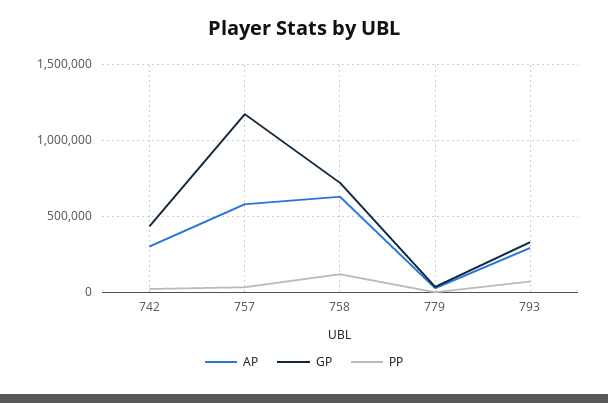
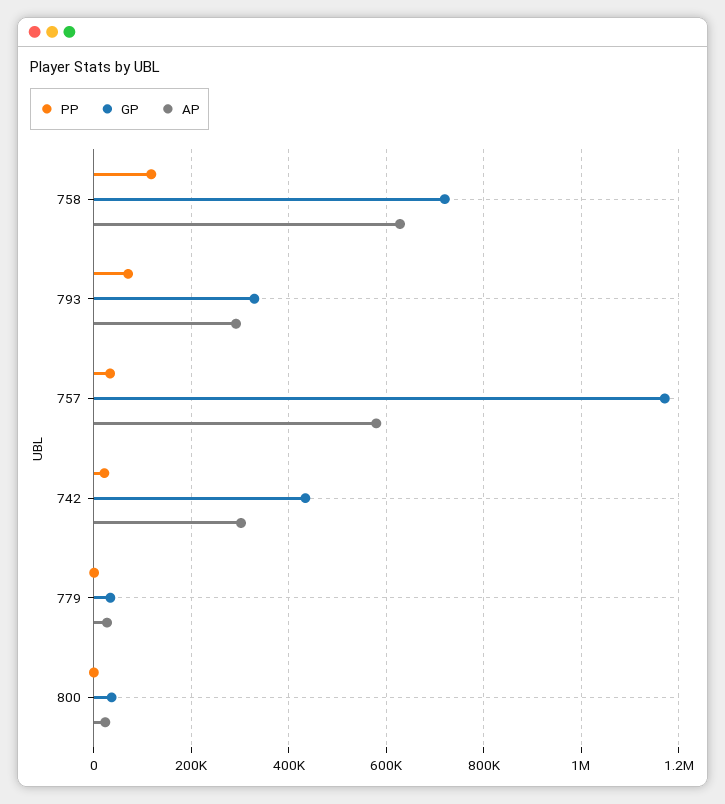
  {
    "AP": {
      "742": 300000,
      "757": 580000,
      "758": 620000,
      "779": 20000,
-     "793": 300000
+     "793": 300000,
+     "800": 20000
    },
    "GP": {
      "742": 440000,
      "757": 1180000,
      "758": 720000,
      "779": 40000,
-     "793": 320000
+     "793": 320000,
+     "800": 40000
    },
    "PP": {
      "742": 20000,
      "757": 40000,
      "758": 120000,
      "779": 0,
-     "793": 80000
+     "793": 80000,
+     "800": 0
    }
  }

